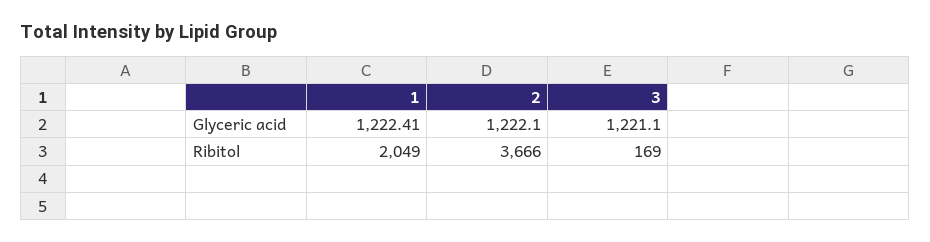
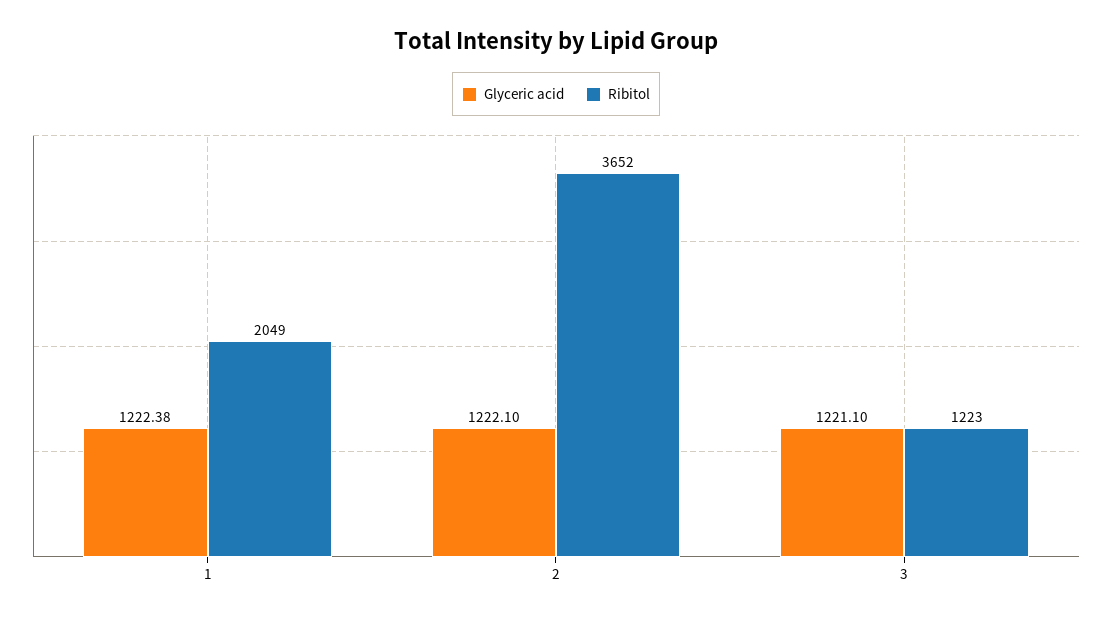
  {
    "Glyceric acid": {
-     "1": 1222.41,
+     "1": 1222.38,
      "2": 1222.1,
      "3": 1221.1
    },
    "Ribitol": {
      "1": 2049,
-     "2": 3666,
+     "2": 3652,
-     "3": 169
+     "3": 1223
    }
  }

